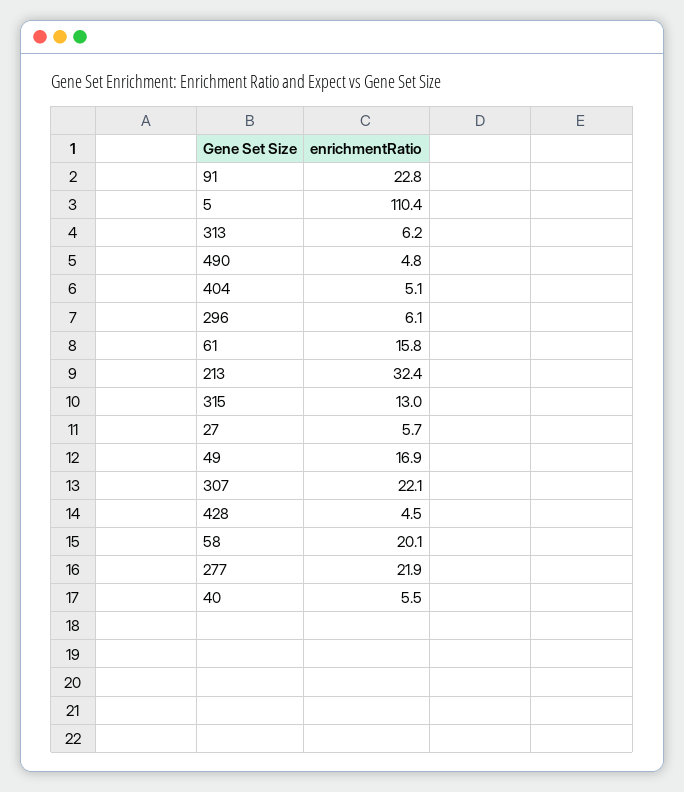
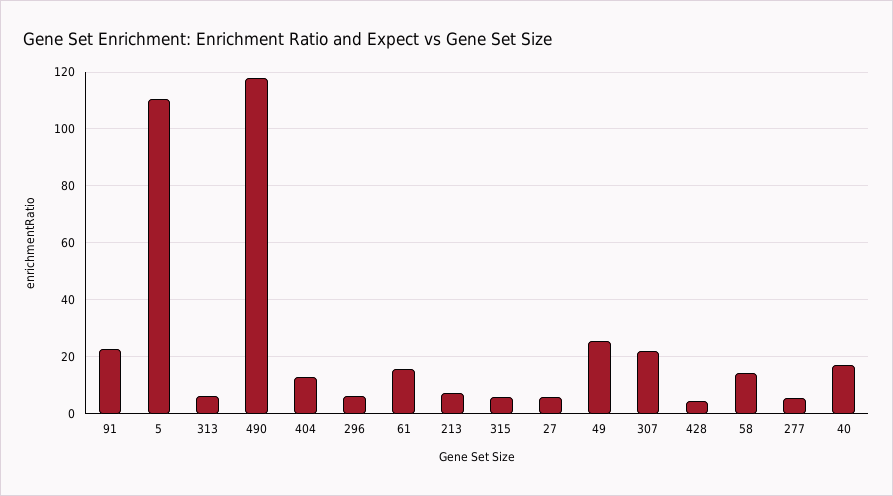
  {
    "91": 22.8,
    "5": 110.4,
    "313": 6.2,
-   "490": 4.8,
+   "490": 117.5,
-   "404": 5.1,
+   "404": 12.5,
    "296": 6.1,
    "61": 15.8,
-   "213": 32.4,
+   "213": 7.5,
-   "315": 13,
+   "315": 5,
    "27": 5.7,
-   "49": 16.9,
+   "49": 25,
    "307": 22.1,
    "428": 4.5,
-   "58": 20.1,
+   "58": 15,
-   "277": 21.9,
+   "277": 5,
-   "40": 5.5
+   "40": 17.5
  }

